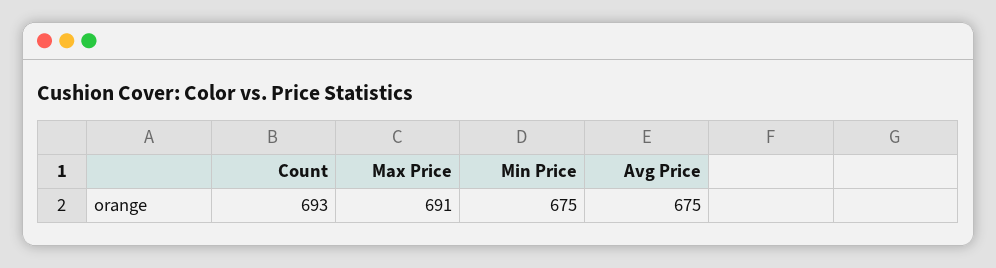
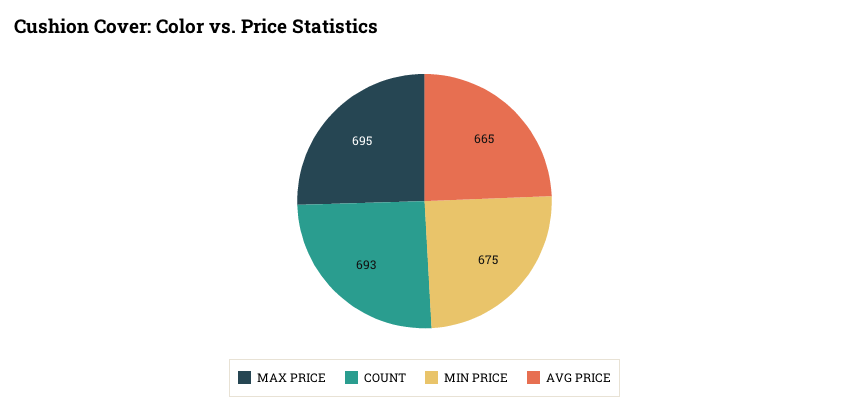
  {
    "Count": 693,
-   "Max Price": 691,
+   "Max Price": 695,
    "Min Price": 675,
-   "Avg Price": 675
+   "Avg Price": 665
  }

